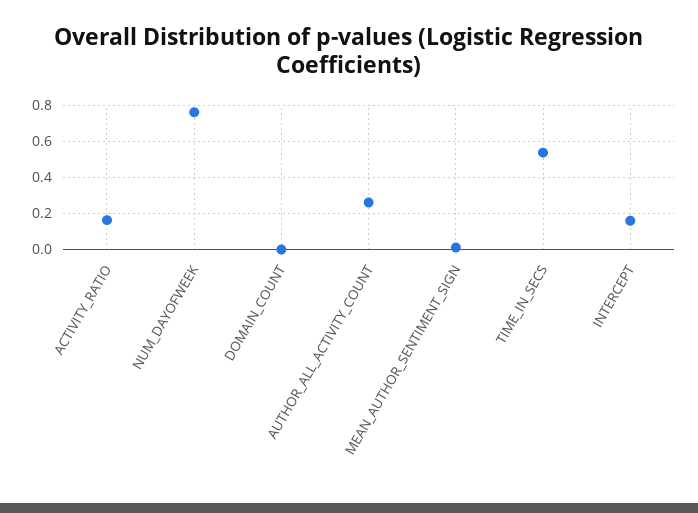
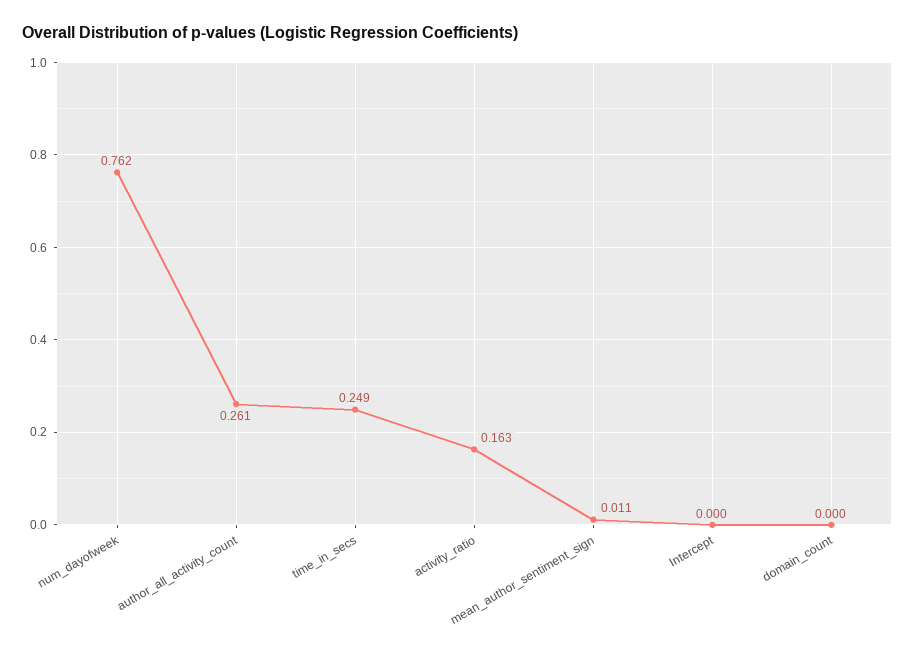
  {
    "ACTIVITY_RATIO": 0.163,
    "NUM_DAYOFWEEK": 0.762,
    "DOMAIN_COUNT": 0,
    "AUTHOR_ALL_ACTIVITY_COUNT": 0.261,
    "MEAN_AUTHOR_SENTIMENT_SIGN": 0.011,
-   "TIME_IN_SECS": 0.55,
+   "TIME_IN_SECS": 0.249,
-   "INTERCEPT": 0.15
+   "INTERCEPT": 0
  }

